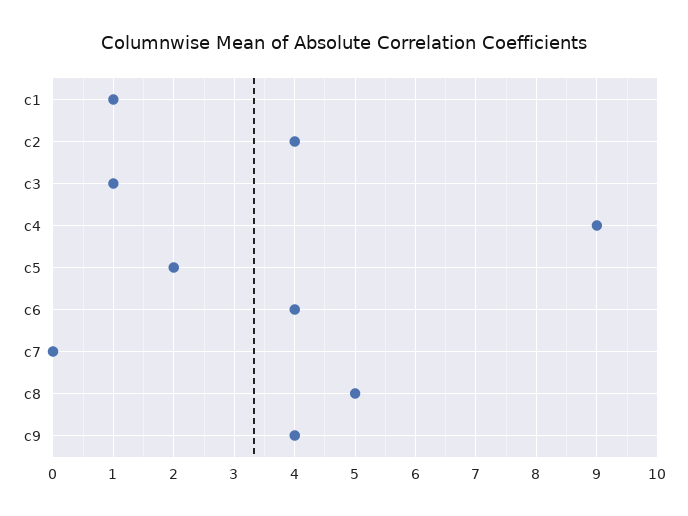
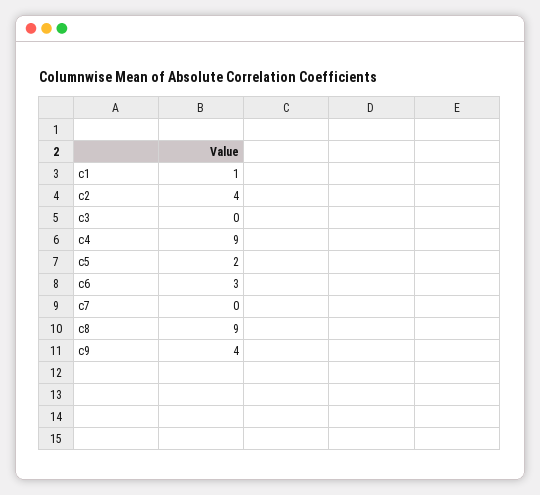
  {
    "c1": 1,
    "c2": 4,
-   "c3": 1,
+   "c3": 0,
    "c4": 9,
    "c5": 2,
-   "c6": 4,
+   "c6": 3,
    "c7": 0,
-   "c8": 5,
+   "c8": 9,
    "c9": 4
  }

